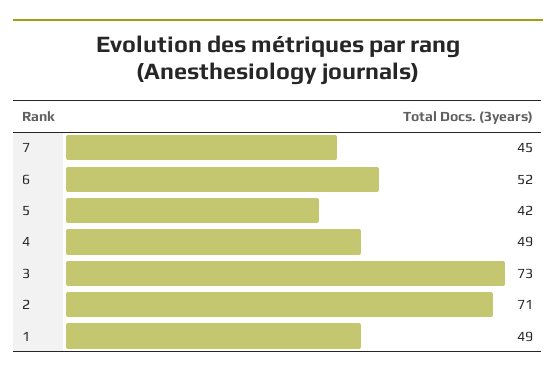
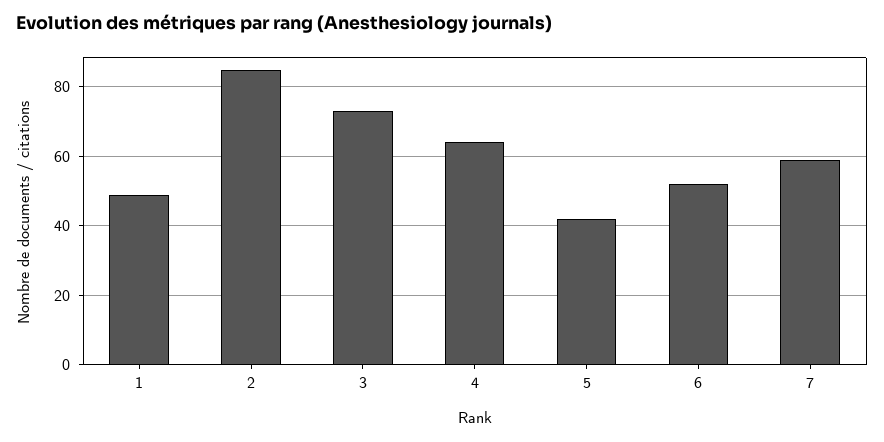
  {
-   "7": 45,
+   "7": 60,
    "6": 52,
    "5": 42,
-   "4": 49,
+   "4": 65,
    "3": 73,
-   "2": 71,
+   "2": 85,
    "1": 49
  }

